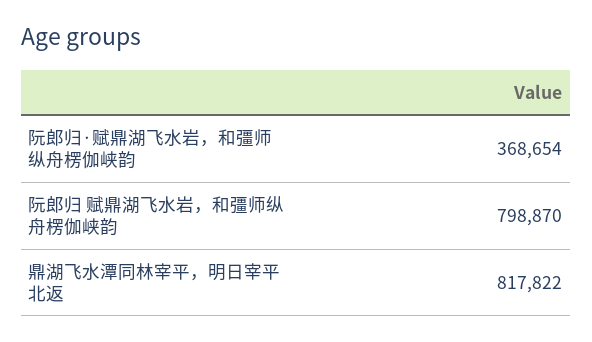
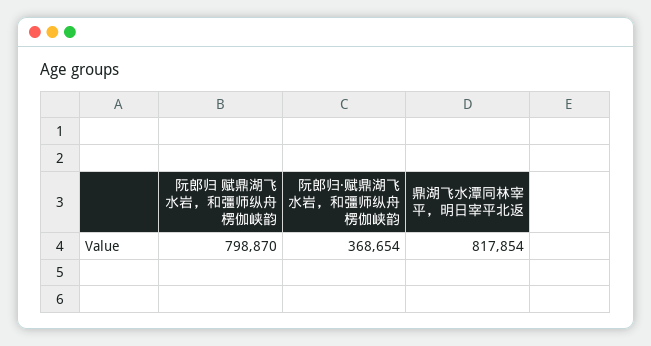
  {
    "阮郎归·赋鼎湖飞水岩，和彊师纵舟楞伽峡韵": 368654,
    "阮郎归 赋鼎湖飞水岩，和彊师纵舟楞伽峡韵": 798870,
-   "鼎湖飞水潭同林宰平，明日宰平北返": 817822
+   "鼎湖飞水潭同林宰平，明日宰平北返": 817854
  }

